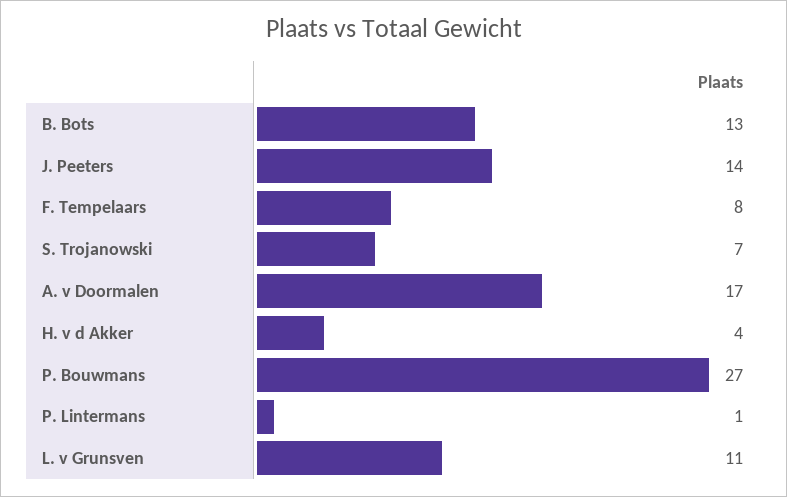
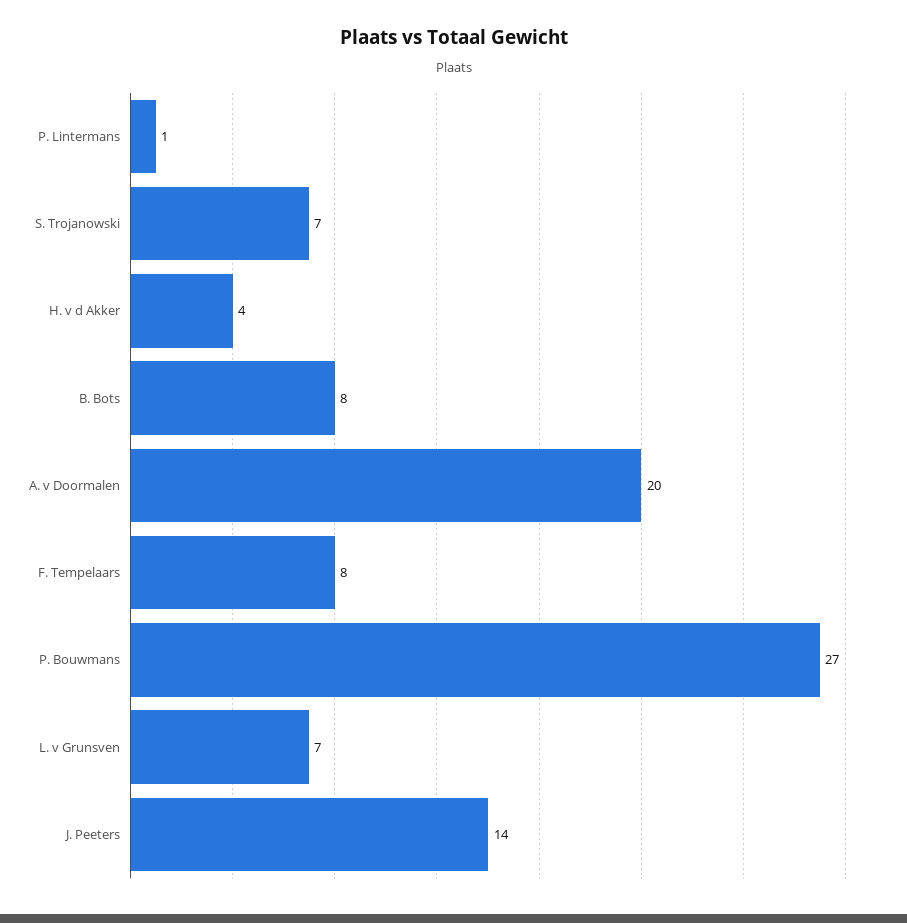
  {
-   "B. Bots": 13,
+   "B. Bots": 8,
    "J. Peeters": 14,
    "F. Tempelaars": 8,
    "S. Trojanowski": 7,
-   "A. v Doormalen": 17,
+   "A. v Doormalen": 20,
    "H. v d Akker": 4,
    "P. Bouwmans": 27,
    "P. Lintermans": 1,
-   "L. v Grunsven": 11
+   "L. v Grunsven": 7
  }

